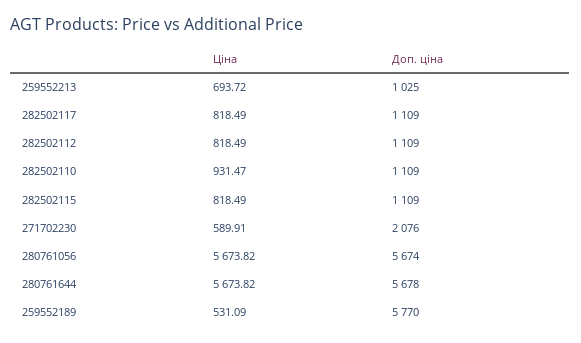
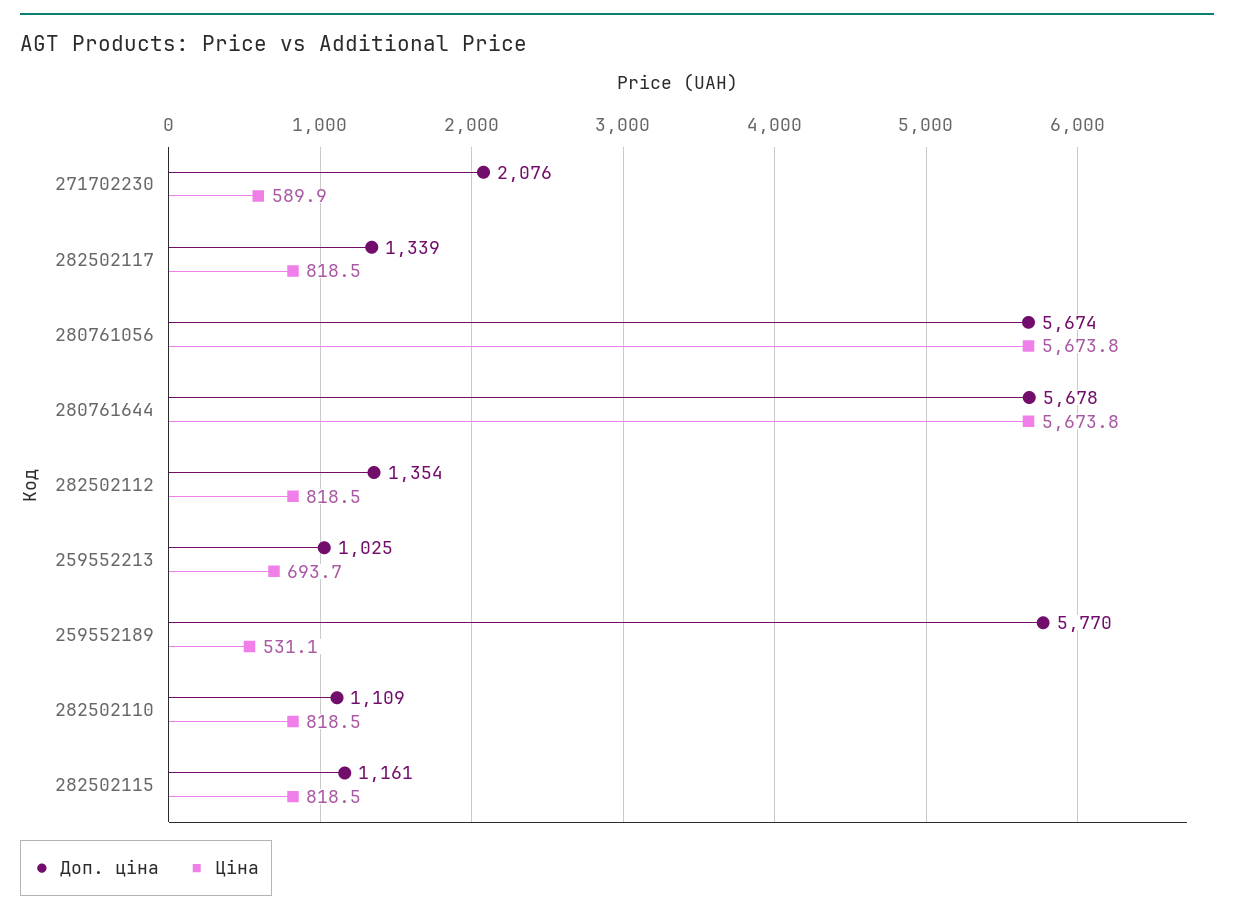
  {
    "Ціна": {
      "259552213": 693.72,
      "282502117": 818.49,
      "282502112": 818.49,
-     "282502110": 931.47,
+     "282502110": 818.5,
      "282502115": 818.49,
      "271702230": 589.91,
      "280761056": 5673.82,
      "280761644": 5673.82,
      "259552189": 531.09
    },
    "Доп. ціна": {
      "259552213": 1025,
-     "282502117": 1109,
+     "282502117": 1339,
-     "282502112": 1109,
+     "282502112": 1354,
      "282502110": 1109,
-     "282502115": 1109,
+     "282502115": 1161,
      "271702230": 2076,
      "280761056": 5674,
      "280761644": 5678,
      "259552189": 5770
    }
  }

